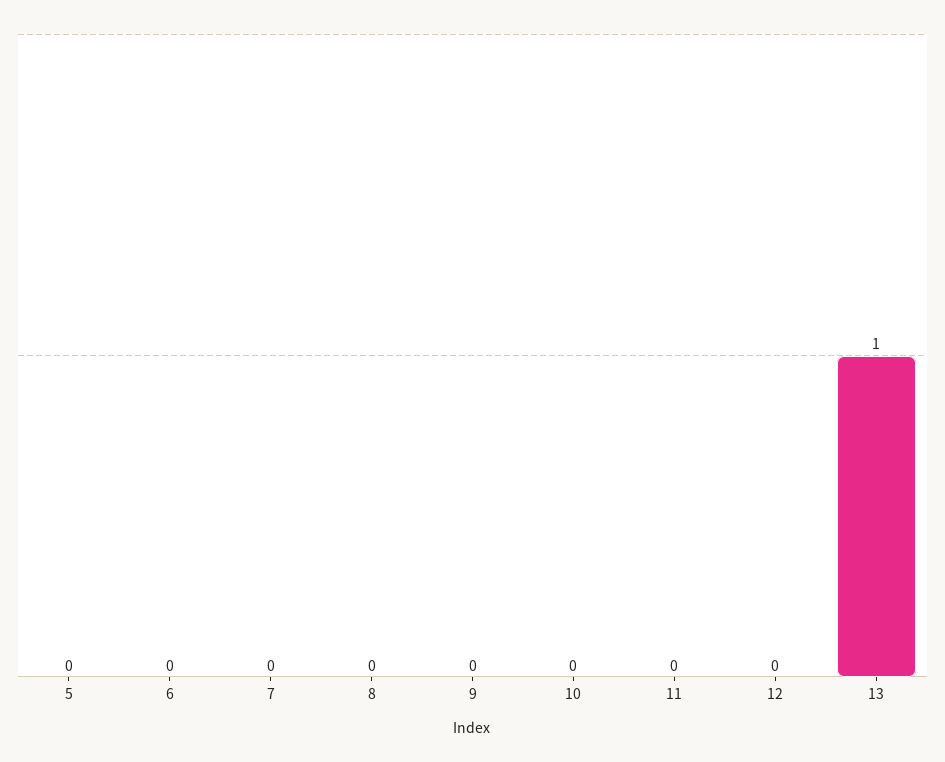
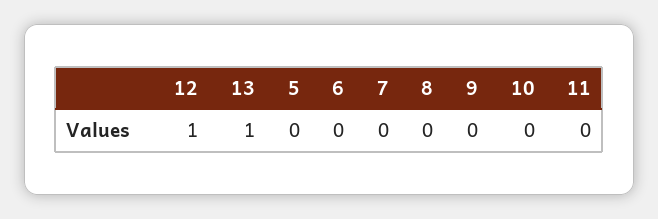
  {
    "5": 0,
    "6": 0,
    "7": 0,
    "8": 0,
    "9": 0,
    "10": 0,
    "11": 0,
-   "12": 0,
+   "12": 1,
    "13": 1
  }

